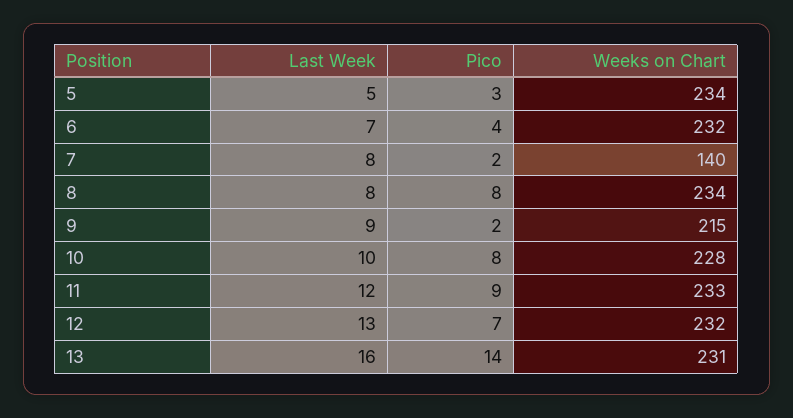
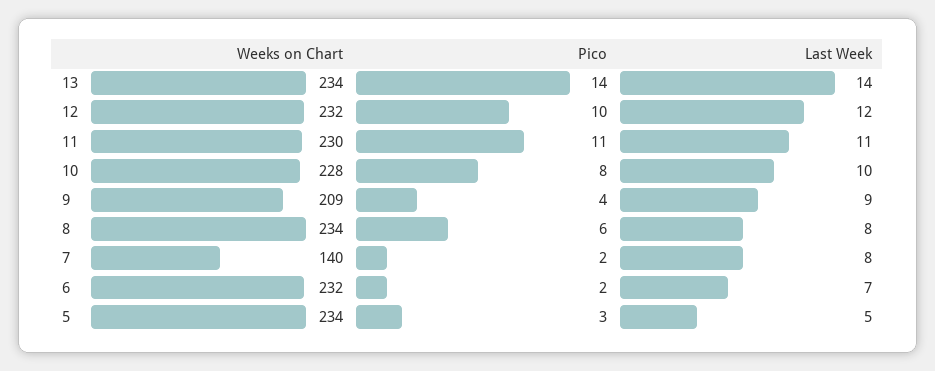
  {
    "Last Week": {
      "5": 5,
      "6": 7,
      "7": 8,
      "8": 8,
      "9": 9,
      "10": 10,
-     "11": 12,
+     "11": 11,
-     "12": 13,
+     "12": 12,
-     "13": 16
+     "13": 14
    },
    "Pico": {
      "5": 3,
-     "6": 4,
+     "6": 2,
      "7": 2,
-     "8": 8,
+     "8": 6,
-     "9": 2,
+     "9": 4,
      "10": 8,
-     "11": 9,
+     "11": 11,
-     "12": 7,
+     "12": 10,
      "13": 14
    },
    "Weeks on Chart": {
      "5": 234,
      "6": 232,
      "7": 140,
      "8": 234,
-     "9": 215,
+     "9": 209,
      "10": 228,
-     "11": 233,
+     "11": 230,
      "12": 232,
-     "13": 231
+     "13": 234
    }
  }

